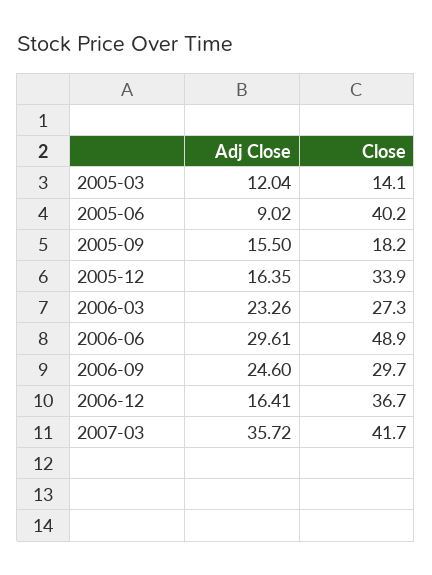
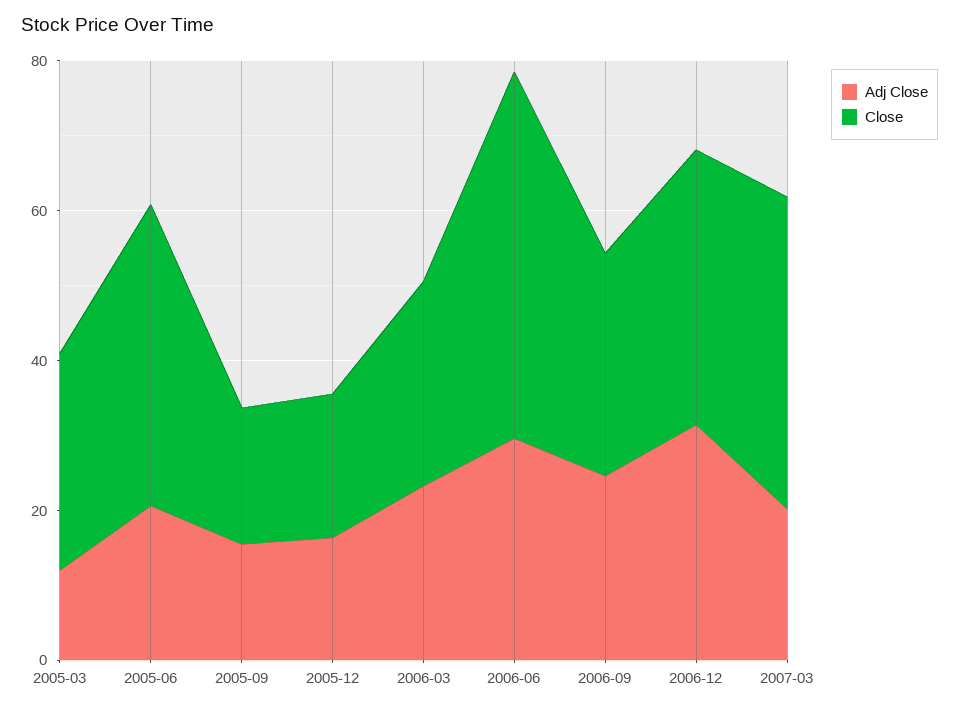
  {
    "Adj Close": {
      "2005-03": 12.04,
-     "2005-06": 9.02,
+     "2005-06": 20,
      "2005-09": 15.5,
      "2005-12": 16.35,
      "2006-03": 23.26,
      "2006-06": 29.61,
      "2006-09": 24.6,
-     "2006-12": 16.41,
+     "2006-12": 30,
-     "2007-03": 35.72
+     "2007-03": 20
    },
    "Close": {
-     "2005-03": 14.1,
+     "2005-03": 30,
      "2005-06": 40.2,
      "2005-09": 18.2,
-     "2005-12": 33.9,
+     "2005-12": 20,
      "2006-03": 27.3,
      "2006-06": 48.9,
      "2006-09": 29.7,
      "2006-12": 36.7,
      "2007-03": 41.7
    }
  }

